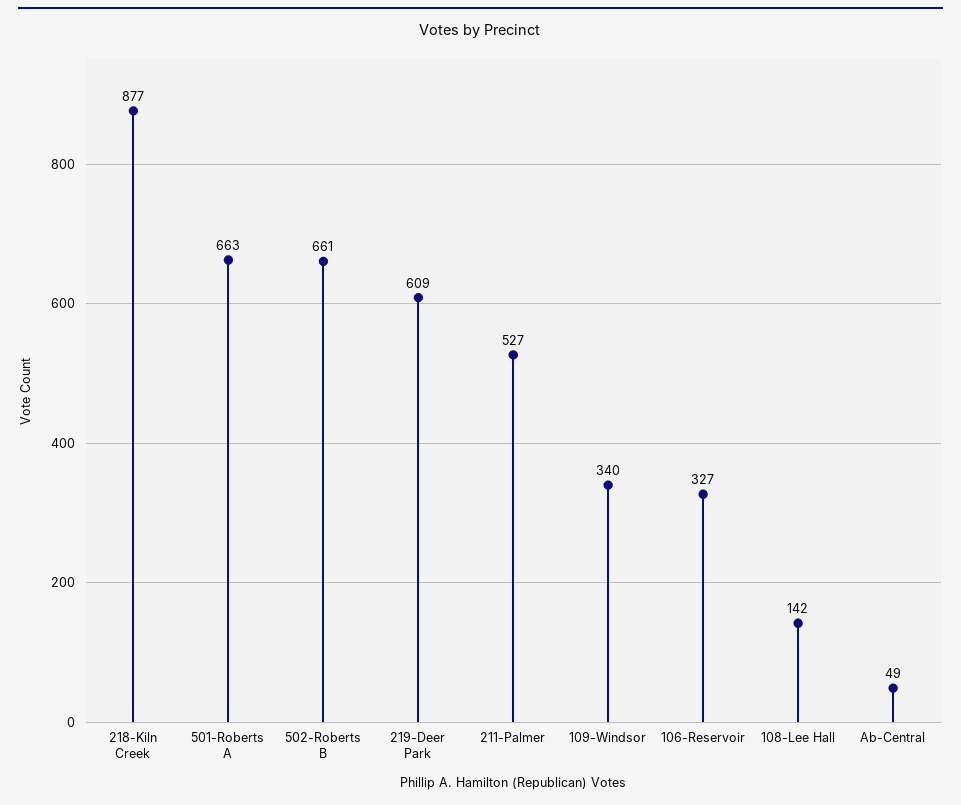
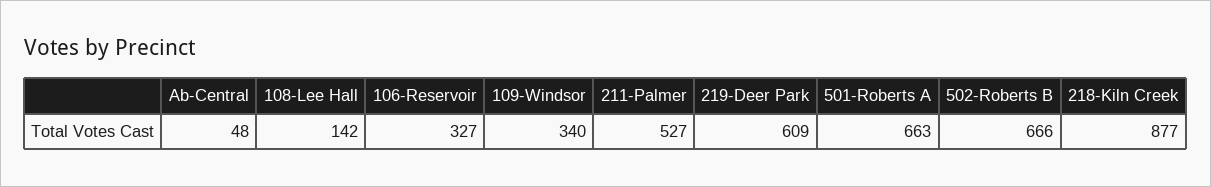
  {
    "218-Kiln Creek": 877,
    "501-Roberts A": 663,
-   "502-Roberts B": 661,
+   "502-Roberts B": 666,
    "219-Deer Park": 609,
    "211-Palmer": 527,
    "109-Windsor": 340,
    "106-Reservoir": 327,
    "108-Lee Hall": 142,
-   "Ab-Central": 49
+   "Ab-Central": 48
  }

